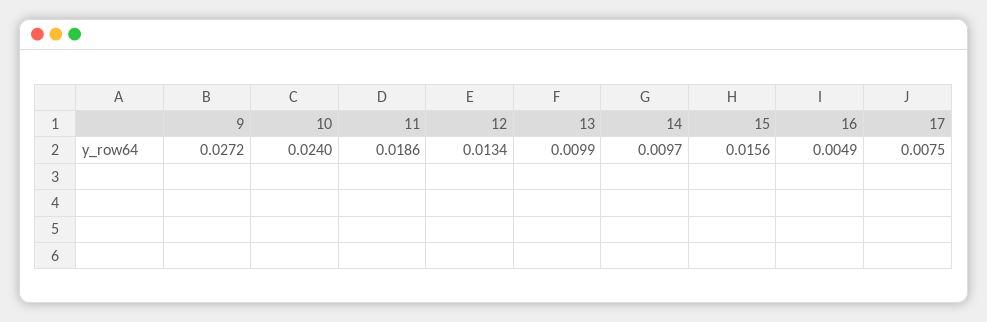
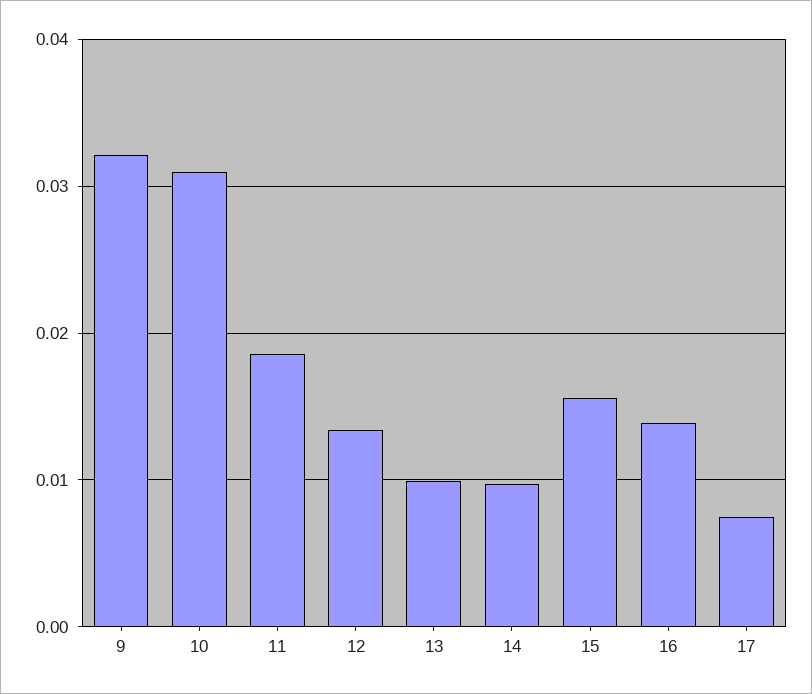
  {
-   "9": 0.0272,
+   "9": 0.032,
-   "10": 0.024,
+   "10": 0.031,
    "11": 0.0186,
    "12": 0.0134,
    "13": 0.0099,
    "14": 0.0097,
    "15": 0.0156,
-   "16": 0.0049,
+   "16": 0.014,
    "17": 0.0075
  }

